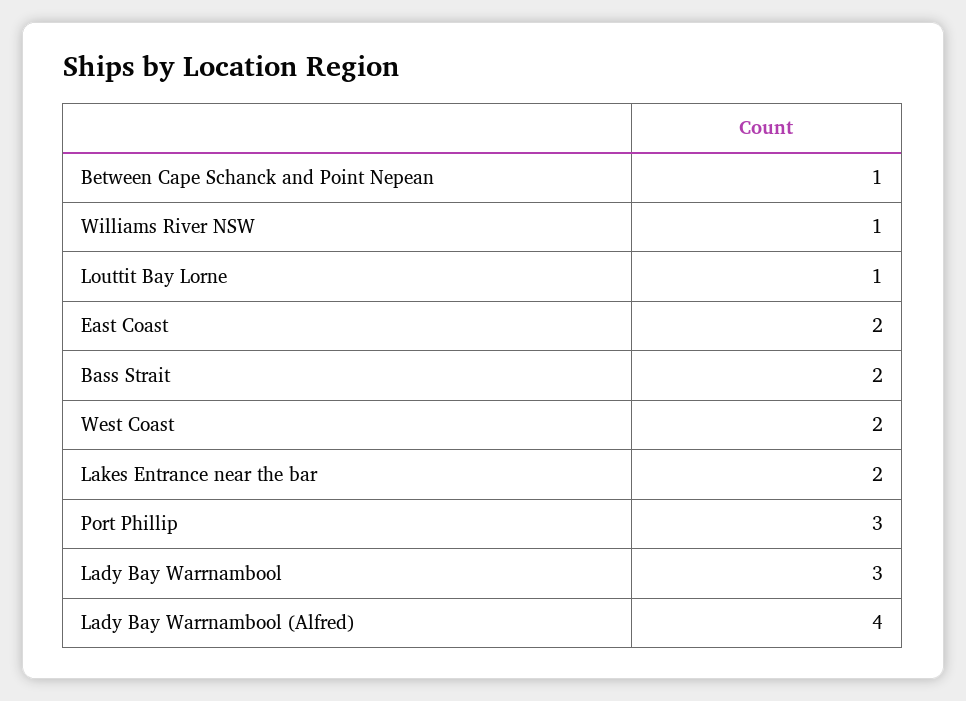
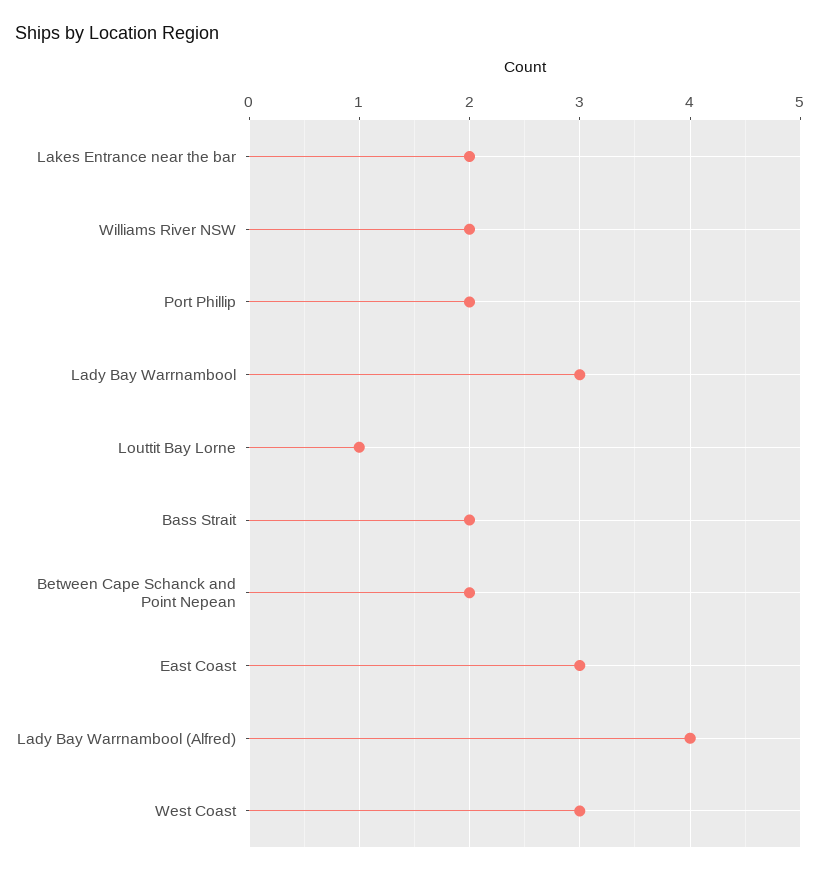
  {
-   "Between Cape Schanck and Point Nepean": 1,
+   "Between Cape Schanck and Point Nepean": 2,
-   "Williams River NSW": 1,
+   "Williams River NSW": 2,
    "Louttit Bay Lorne": 1,
-   "East Coast": 2,
+   "East Coast": 3,
    "Bass Strait": 2,
-   "West Coast": 2,
+   "West Coast": 3,
    "Lakes Entrance near the bar": 2,
-   "Port Phillip": 3,
+   "Port Phillip": 2,
    "Lady Bay Warrnambool": 3,
    "Lady Bay Warrnambool (Alfred)": 4
  }

